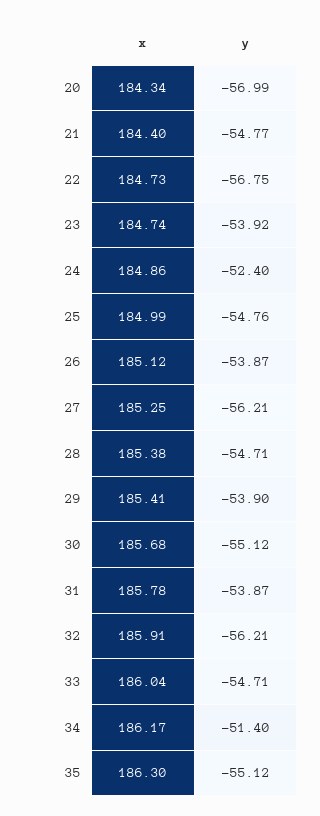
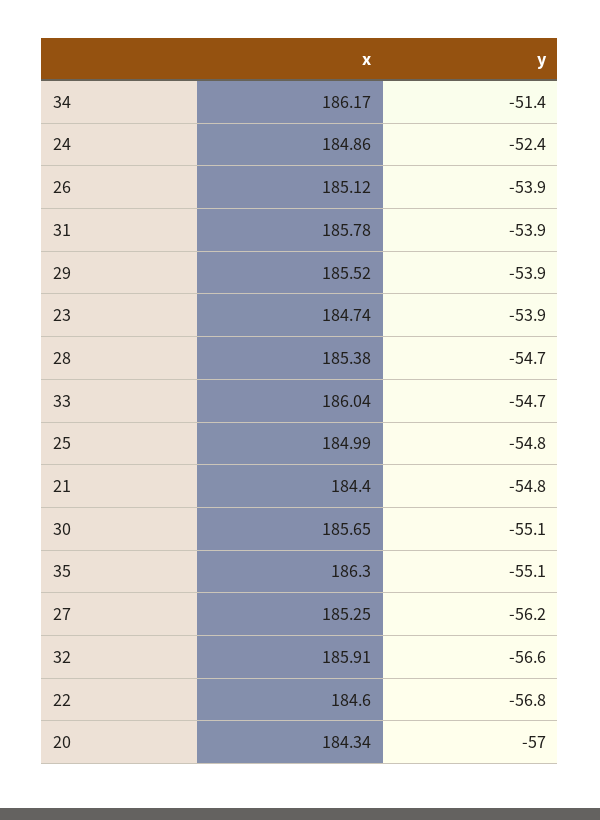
  {
    "x": {
      "20": 184.34,
      "21": 184.4,
-     "22": 184.73,
+     "22": 184.6,
      "23": 184.74,
      "24": 184.86,
      "25": 184.99,
      "26": 185.12,
      "27": 185.25,
      "28": 185.38,
-     "29": 185.41,
+     "29": 185.52,
-     "30": 185.68,
+     "30": 185.65,
      "31": 185.78,
      "32": 185.91,
      "33": 186.04,
      "34": 186.17,
      "35": 186.3
    },
    "y": {
      "20": -56.99,
      "21": -54.77,
      "22": -56.75,
      "23": -53.92,
      "24": -52.4,
      "25": -54.76,
      "26": -53.87,
      "27": -56.21,
      "28": -54.71,
      "29": -53.9,
      "30": -55.12,
      "31": -53.87,
-     "32": -56.21,
+     "32": -56.6,
      "33": -54.71,
      "34": -51.4,
      "35": -55.12
    }
  }

